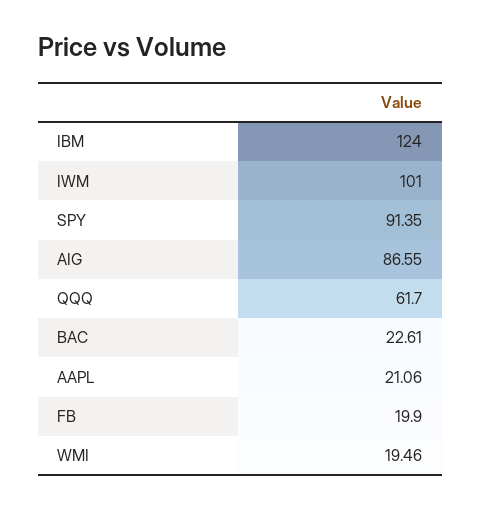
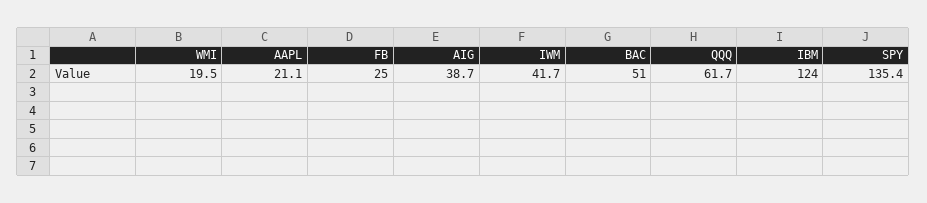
  {
    "IBM": 124,
-   "IWM": 101,
+   "IWM": 41.7,
-   "SPY": 91.35,
+   "SPY": 135.4,
-   "AIG": 86.55,
+   "AIG": 38.7,
    "QQQ": 61.7,
-   "BAC": 22.61,
+   "BAC": 51,
    "AAPL": 21.06,
-   "FB": 19.9,
+   "FB": 25,
    "WMI": 19.46
  }

